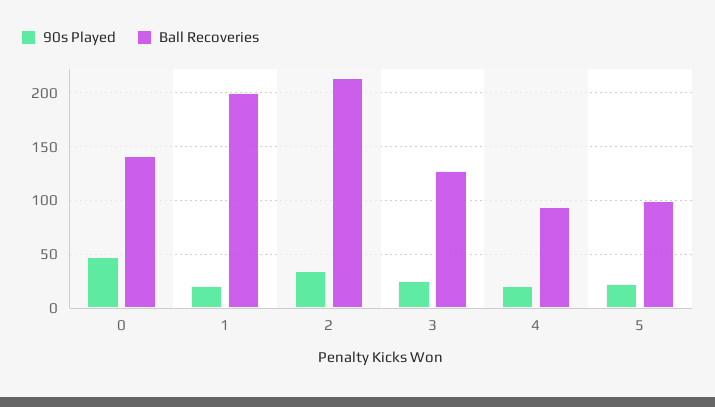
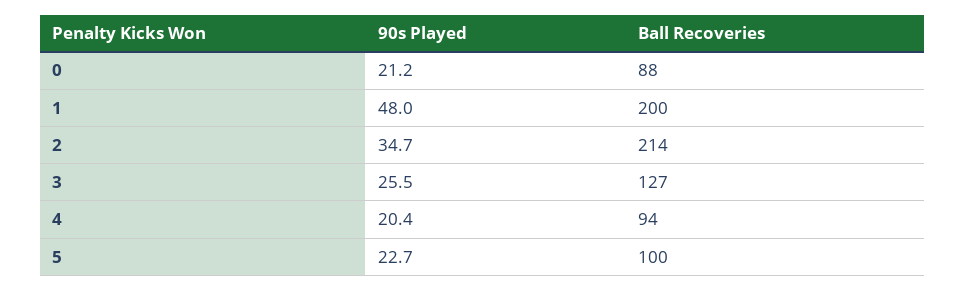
  {
    "90s Played": {
-     "0": 50,
+     "0": 21.2,
-     "1": 20,
+     "1": 48,
      "2": 34.7,
      "3": 25.5,
      "4": 20.4,
      "5": 22.7
    },
    "Ball Recoveries": {
-     "0": 140,
+     "0": 88,
      "1": 200,
      "2": 214,
      "3": 127,
      "4": 94,
      "5": 100
    }
  }

